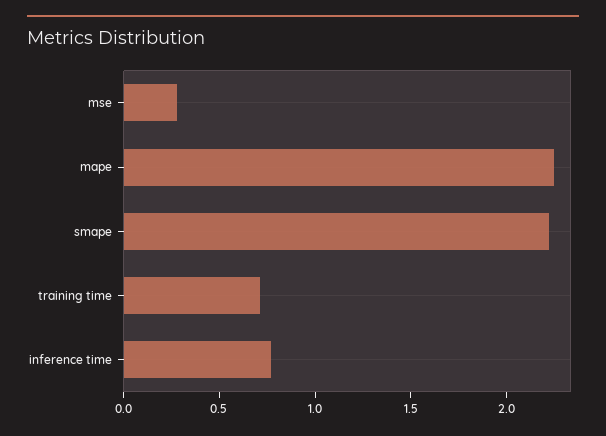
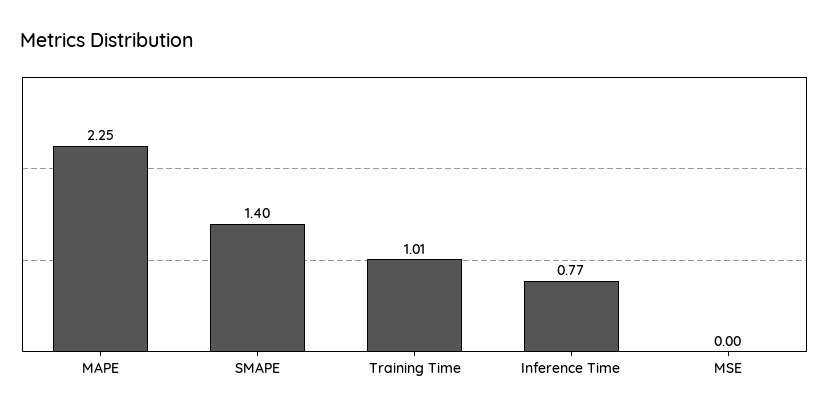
  {
-   "mse": 0.3,
+   "mse": 0,
    "mape": 2.25,
-   "smape": 2.2,
+   "smape": 1.4,
-   "training time": 0.7,
+   "training time": 1.01,
    "inference time": 0.77
  }

